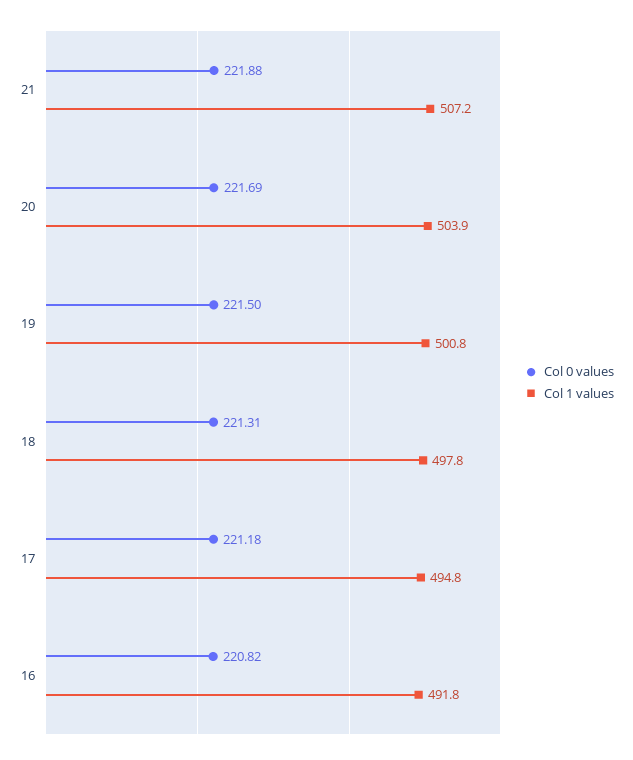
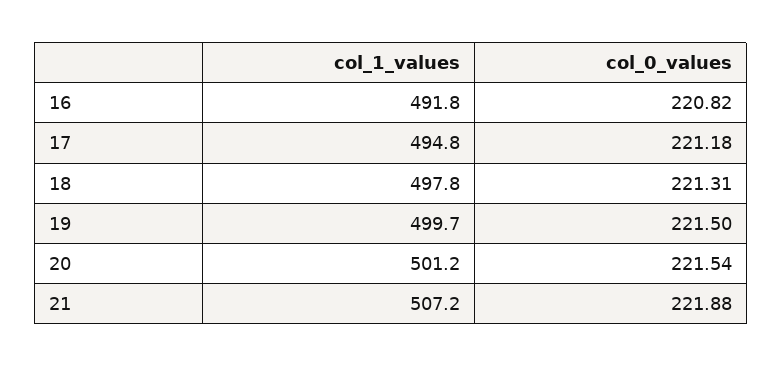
  {
    "Col 0 values": {
      "21": 221.88,
-     "20": 221.69,
+     "20": 221.54,
      "19": 221.5,
      "18": 221.31,
      "17": 221.18,
      "16": 220.82
    },
    "Col 1 values": {
      "21": 507.2,
-     "20": 503.9,
+     "20": 501.2,
-     "19": 500.8,
+     "19": 499.7,
      "18": 497.8,
      "17": 494.8,
      "16": 491.8
    }
  }

